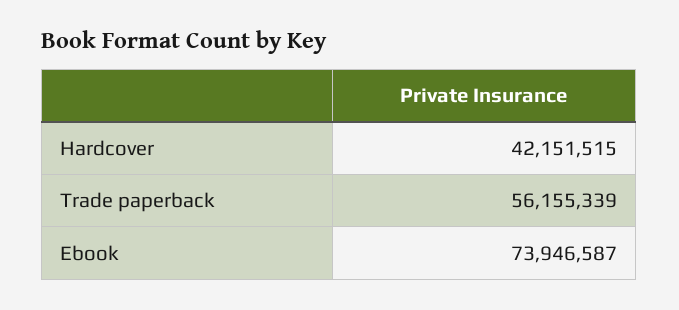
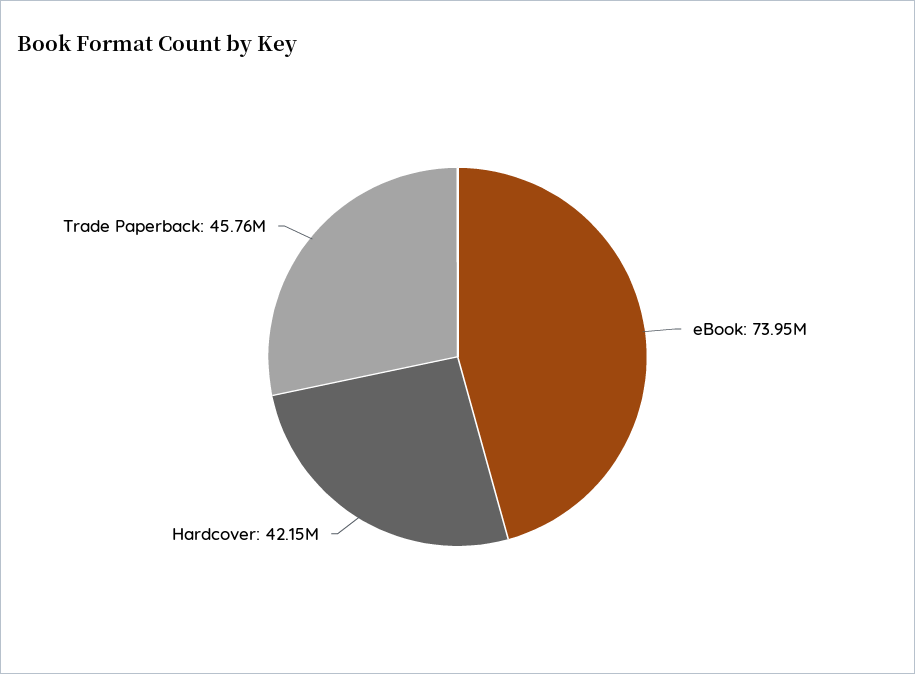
  {
    "Hardcover": 42151515,
-   "Trade paperback": 56155339,
+   "Trade paperback": 45760000,
    "Ebook": 73946587
  }

